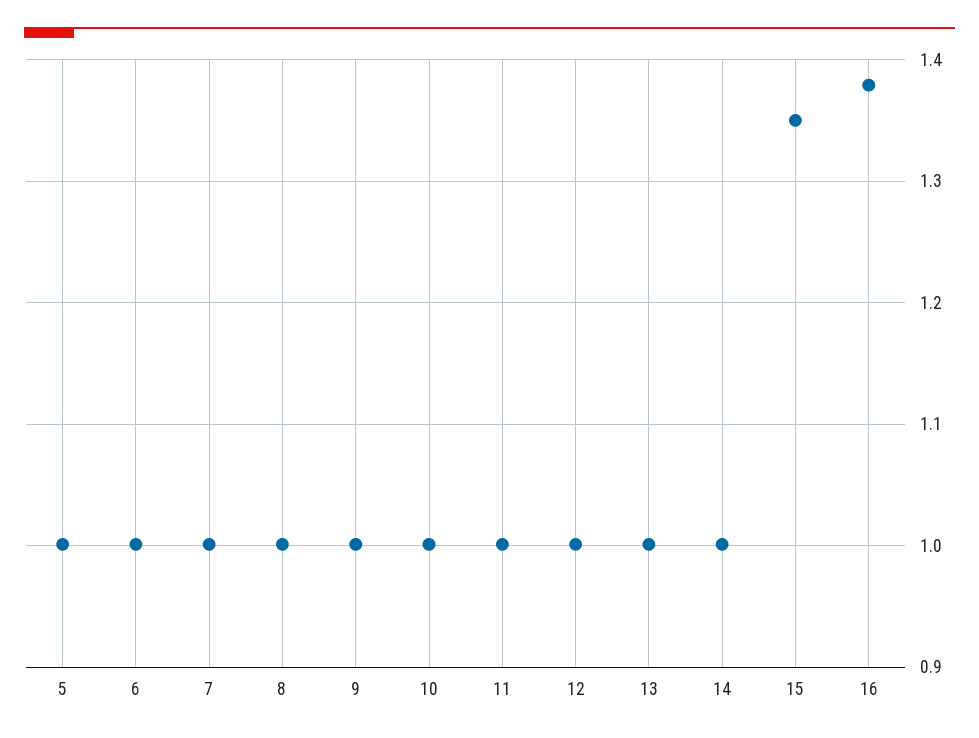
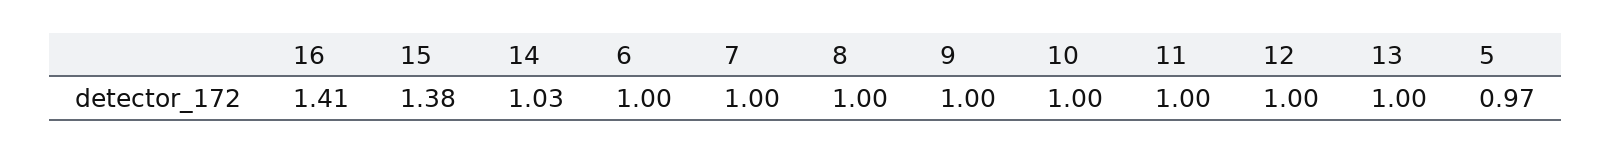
  {
-   "5": 1,
+   "5": 0.97,
    "6": 1,
    "7": 1,
    "8": 1,
    "9": 1,
    "10": 1,
    "11": 1,
    "12": 1,
    "13": 1,
-   "14": 1,
+   "14": 1.03,
-   "15": 1.35,
+   "15": 1.38,
-   "16": 1.38
+   "16": 1.41
  }

